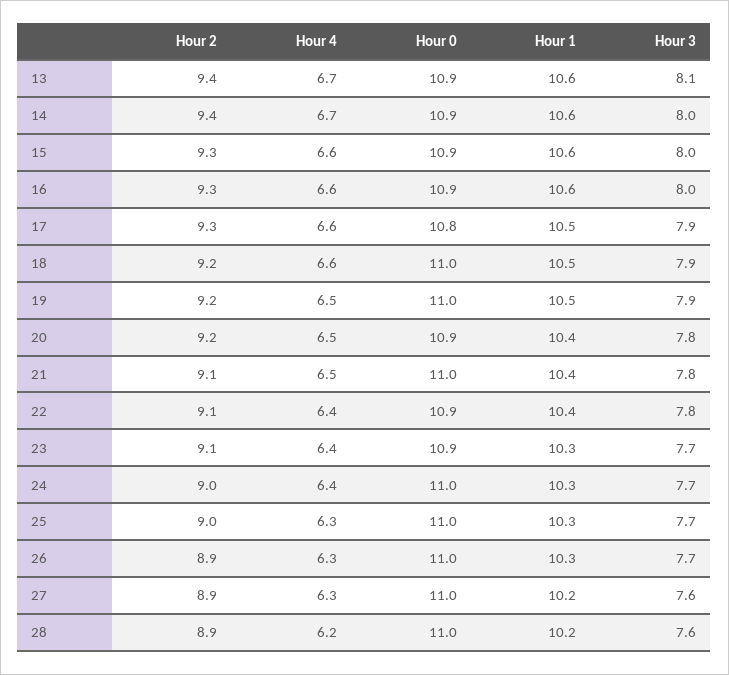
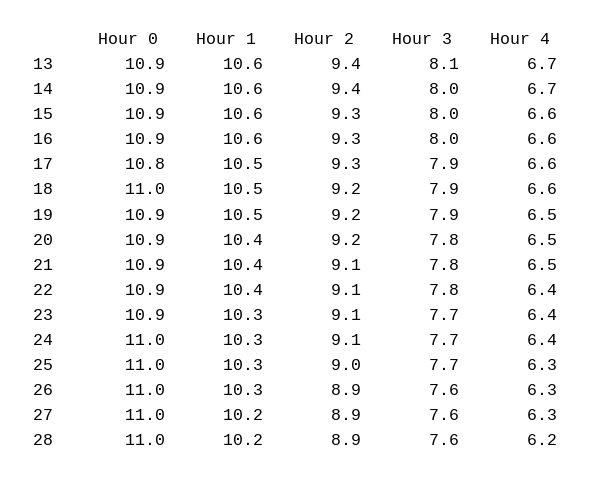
  {
    "Hour 2": {
      "13": 9.4,
      "14": 9.4,
      "15": 9.3,
      "16": 9.3,
      "17": 9.3,
      "18": 9.2,
      "19": 9.2,
      "20": 9.2,
      "21": 9.1,
      "22": 9.1,
      "23": 9.1,
-     "24": 9,
+     "24": 9.1,
      "25": 9,
      "26": 8.9,
      "27": 8.9,
      "28": 8.9
    },
    "Hour 4": {
      "13": 6.7,
      "14": 6.7,
      "15": 6.6,
      "16": 6.6,
      "17": 6.6,
      "18": 6.6,
      "19": 6.5,
      "20": 6.5,
      "21": 6.5,
      "22": 6.4,
      "23": 6.4,
      "24": 6.4,
      "25": 6.3,
      "26": 6.3,
      "27": 6.3,
      "28": 6.2
    },
    "Hour 0": {
      "13": 10.9,
      "14": 10.9,
      "15": 10.9,
      "16": 10.9,
      "17": 10.8,
      "18": 11,
-     "19": 11,
+     "19": 10.9,
      "20": 10.9,
-     "21": 11,
+     "21": 10.9,
      "22": 10.9,
      "23": 10.9,
      "24": 11,
      "25": 11,
      "26": 11,
      "27": 11,
      "28": 11
    },
    "Hour 1": {
      "13": 10.6,
      "14": 10.6,
      "15": 10.6,
      "16": 10.6,
      "17": 10.5,
      "18": 10.5,
      "19": 10.5,
      "20": 10.4,
      "21": 10.4,
      "22": 10.4,
      "23": 10.3,
      "24": 10.3,
      "25": 10.3,
      "26": 10.3,
      "27": 10.2,
      "28": 10.2
    },
    "Hour 3": {
      "13": 8.1,
      "14": 8,
      "15": 8,
      "16": 8,
      "17": 7.9,
      "18": 7.9,
      "19": 7.9,
      "20": 7.8,
      "21": 7.8,
      "22": 7.8,
      "23": 7.7,
      "24": 7.7,
      "25": 7.7,
-     "26": 7.7,
+     "26": 7.6,
      "27": 7.6,
      "28": 7.6
    }
  }

